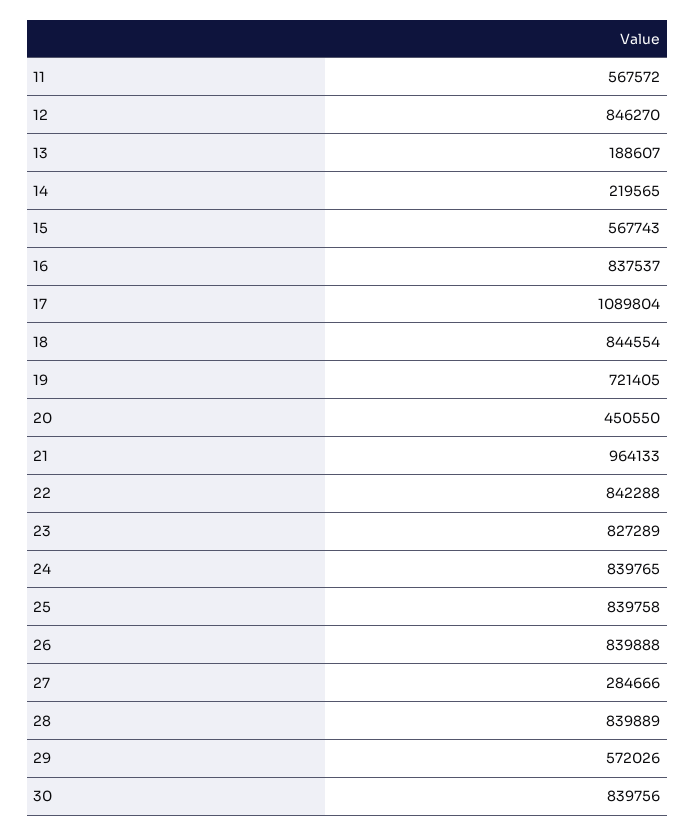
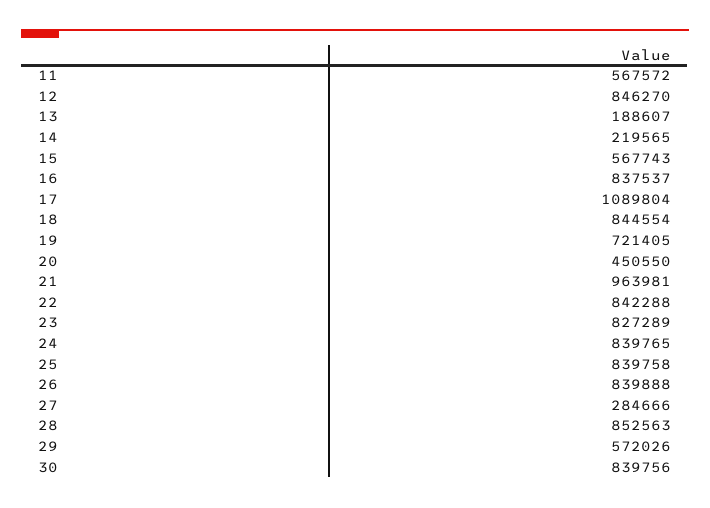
  {
    "11": 567572,
    "12": 846270,
    "13": 188607,
    "14": 219565,
    "15": 567743,
    "16": 837537,
    "17": 1089804,
    "18": 844554,
    "19": 721405,
    "20": 450550,
-   "21": 964133,
+   "21": 963981,
    "22": 842288,
    "23": 827289,
    "24": 839765,
    "25": 839758,
    "26": 839888,
    "27": 284666,
-   "28": 839889,
+   "28": 852563,
    "29": 572026,
    "30": 839756
  }

